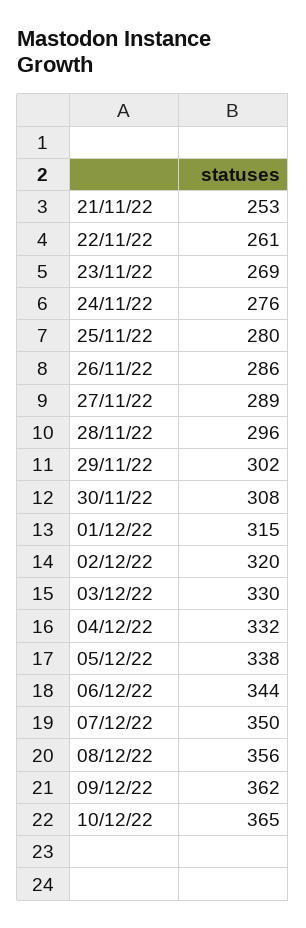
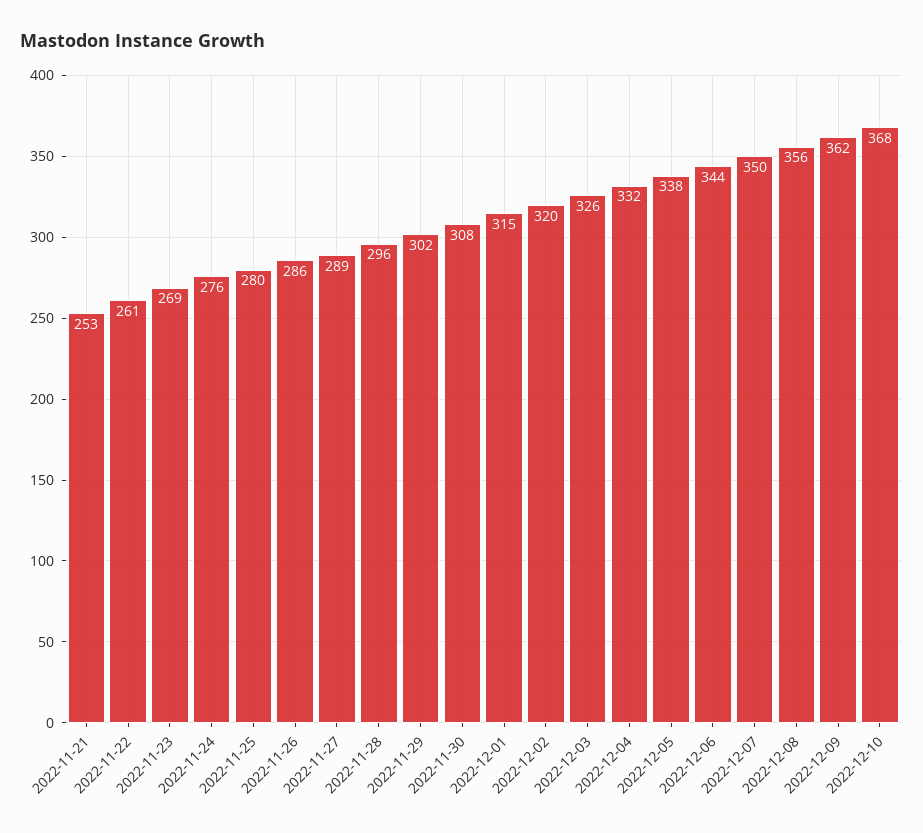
  {
    "21/11/22": 253,
    "22/11/22": 261,
    "23/11/22": 269,
    "24/11/22": 276,
    "25/11/22": 280,
    "26/11/22": 286,
    "27/11/22": 289,
    "28/11/22": 296,
    "29/11/22": 302,
    "30/11/22": 308,
    "01/12/22": 315,
    "02/12/22": 320,
-   "03/12/22": 330,
+   "03/12/22": 326,
    "04/12/22": 332,
    "05/12/22": 338,
    "06/12/22": 344,
    "07/12/22": 350,
    "08/12/22": 356,
    "09/12/22": 362,
-   "10/12/22": 365
+   "10/12/22": 368
  }

